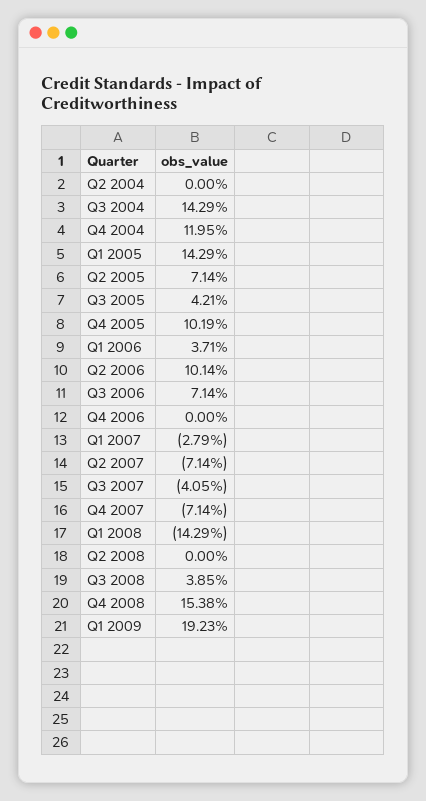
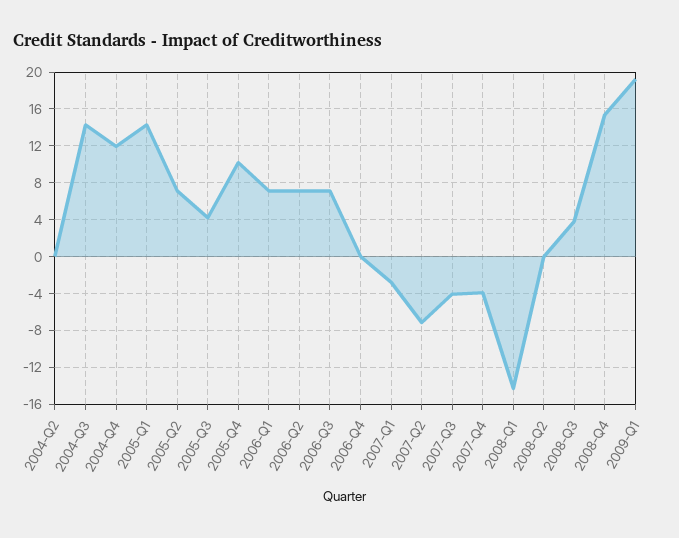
  {
    "Q2 2004": 0,
    "Q3 2004": 14.29,
    "Q4 2004": 11.95,
    "Q1 2005": 14.29,
    "Q2 2005": 7.14,
    "Q3 2005": 4.21,
    "Q4 2005": 10.19,
-   "Q1 2006": 3.71,
+   "Q1 2006": 7,
-   "Q2 2006": 10.14,
+   "Q2 2006": 7,
    "Q3 2006": 7.14,
    "Q4 2006": 0,
    "Q1 2007": -2.79,
    "Q2 2007": -7.14,
    "Q3 2007": -4.05,
-   "Q4 2007": -7.14,
+   "Q4 2007": -4,
    "Q1 2008": -14.29,
    "Q2 2008": 0,
    "Q3 2008": 3.85,
    "Q4 2008": 15.38,
    "Q1 2009": 19.23
  }

